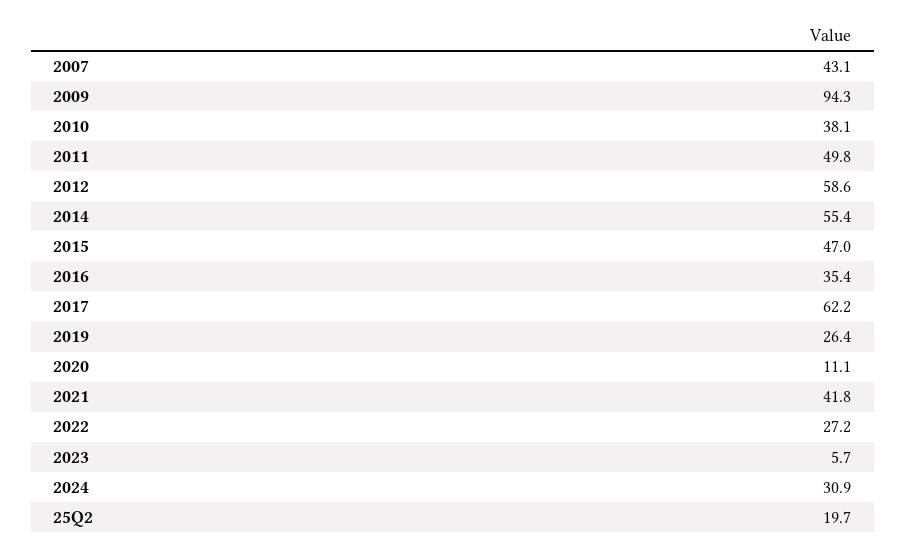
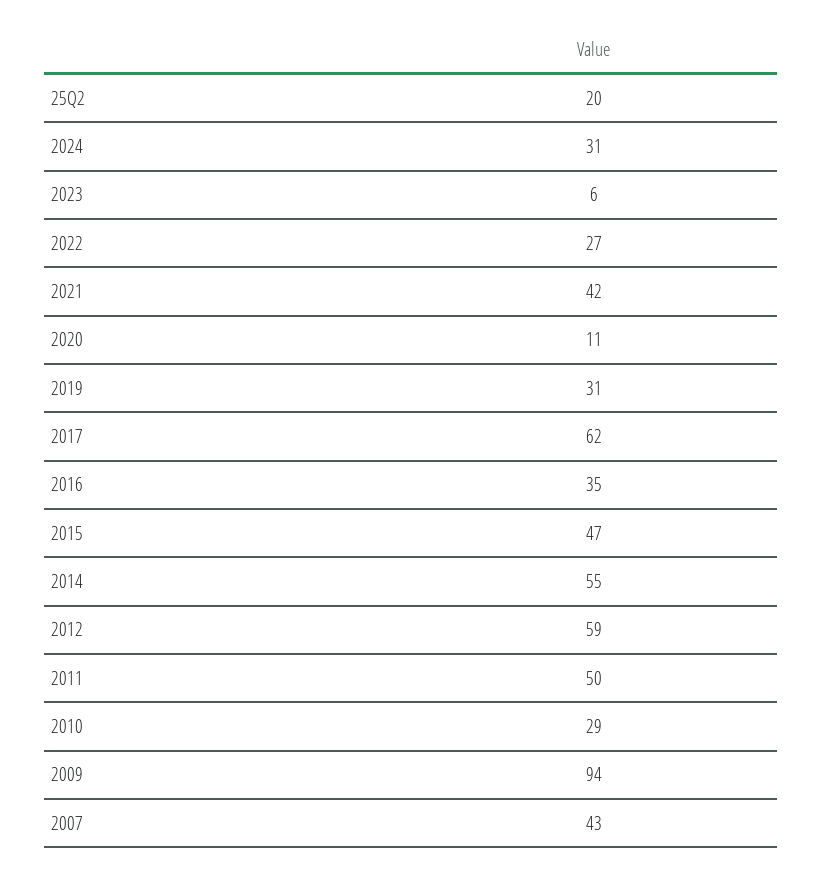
  {
    "2007": 43.1,
    "2009": 94.3,
-   "2010": 38.1,
+   "2010": 29,
    "2011": 49.8,
    "2012": 58.6,
    "2014": 55.4,
    "2015": 47,
    "2016": 35.4,
    "2017": 62.2,
-   "2019": 26.4,
+   "2019": 31,
    "2020": 11.1,
    "2021": 41.8,
    "2022": 27.2,
    "2023": 5.7,
    "2024": 30.9,
    "25Q2": 19.7
  }

